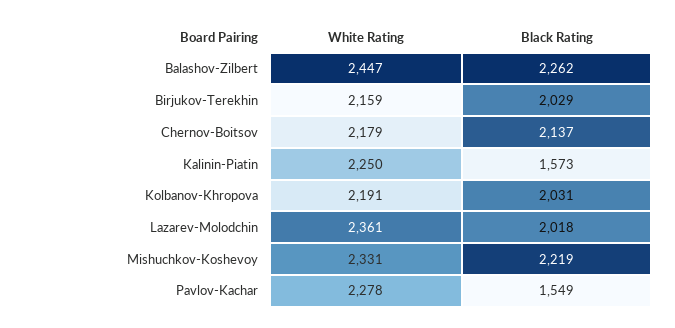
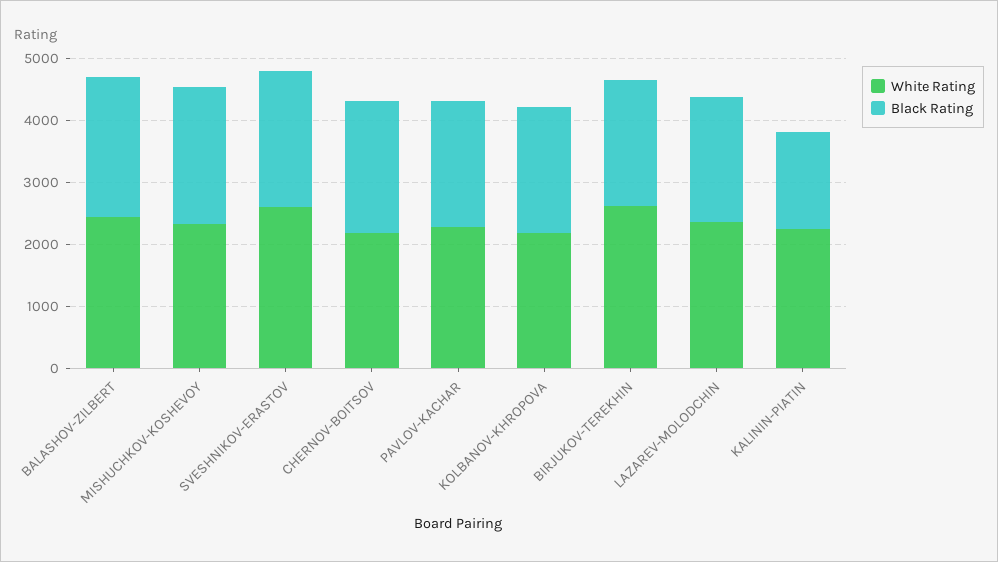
  {
    "White Rating": {
      "Balashov-Zilbert": 2447,
-     "Birjukov-Terekhin": 2159,
+     "Birjukov-Terekhin": 2600,
      "Chernov-Boitsov": 2179,
      "Kalinin-Piatin": 2250,
      "Kolbanov-Khropova": 2191,
      "Lazarev-Molodchin": 2361,
      "Mishuchkov-Koshevoy": 2331,
-     "Pavlov-Kachar": 2278
+     "Pavlov-Kachar": 2278,
+     "SVESHNIKOV-ERASTOV": 2600
    },
    "Black Rating": {
      "Balashov-Zilbert": 2262,
      "Birjukov-Terekhin": 2029,
      "Chernov-Boitsov": 2137,
      "Kalinin-Piatin": 1573,
      "Kolbanov-Khropova": 2031,
      "Lazarev-Molodchin": 2018,
      "Mishuchkov-Koshevoy": 2219,
-     "Pavlov-Kachar": 1549
+     "Pavlov-Kachar": 2000,
+     "SVESHNIKOV-ERASTOV": 2200
    }
  }

